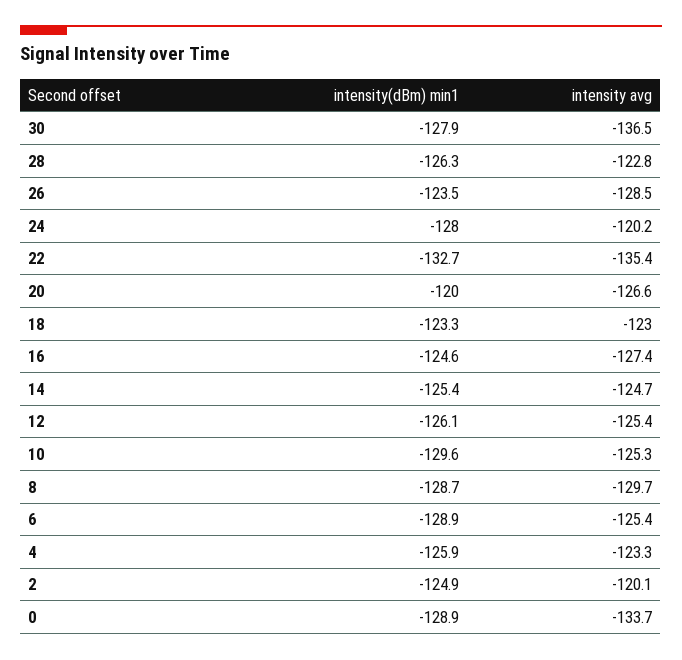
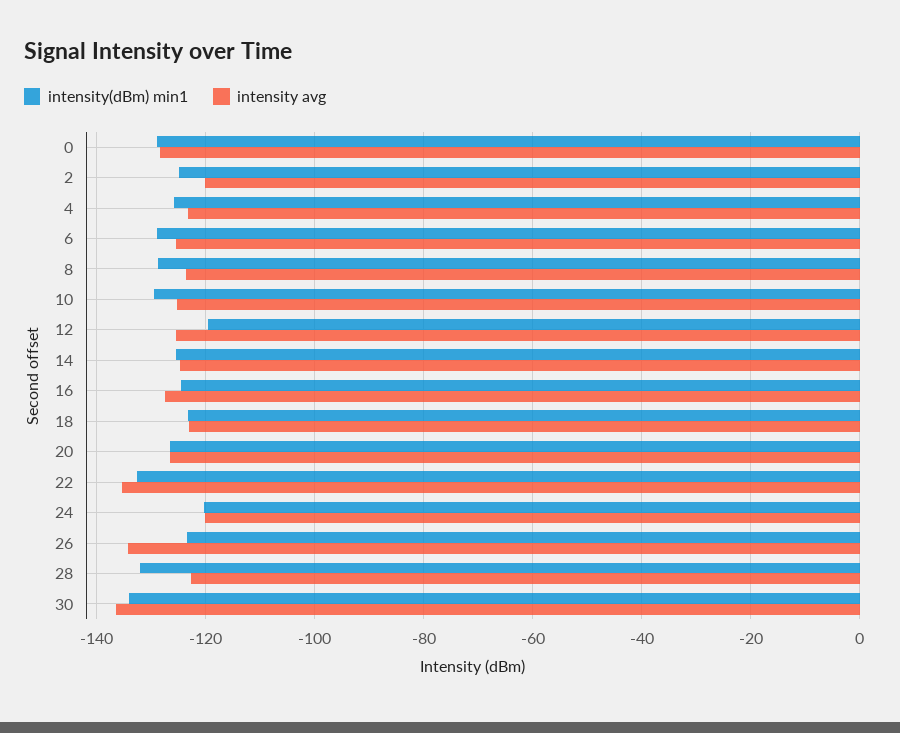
  {
    "intensity(dBm) min1": {
-     "30": -127.9,
+     "30": -134,
-     "28": -126.3,
+     "28": -132,
      "26": -123.5,
-     "24": -128,
+     "24": -120,
      "22": -132.7,
-     "20": -120,
+     "20": -126,
      "18": -123.3,
      "16": -124.6,
      "14": -125.4,
-     "12": -126.1,
+     "12": -120,
      "10": -129.6,
      "8": -128.7,
      "6": -128.9,
      "4": -125.9,
      "2": -124.9,
      "0": -128.9
    },
    "intensity avg": {
      "30": -136.5,
      "28": -122.8,
-     "26": -128.5,
+     "26": -134,
      "24": -120.2,
      "22": -135.4,
      "20": -126.6,
      "18": -123,
      "16": -127.4,
      "14": -124.7,
      "12": -125.4,
      "10": -125.3,
-     "8": -129.7,
+     "8": -124,
      "6": -125.4,
      "4": -123.3,
      "2": -120.1,
-     "0": -133.7
+     "0": -128
    }
  }

